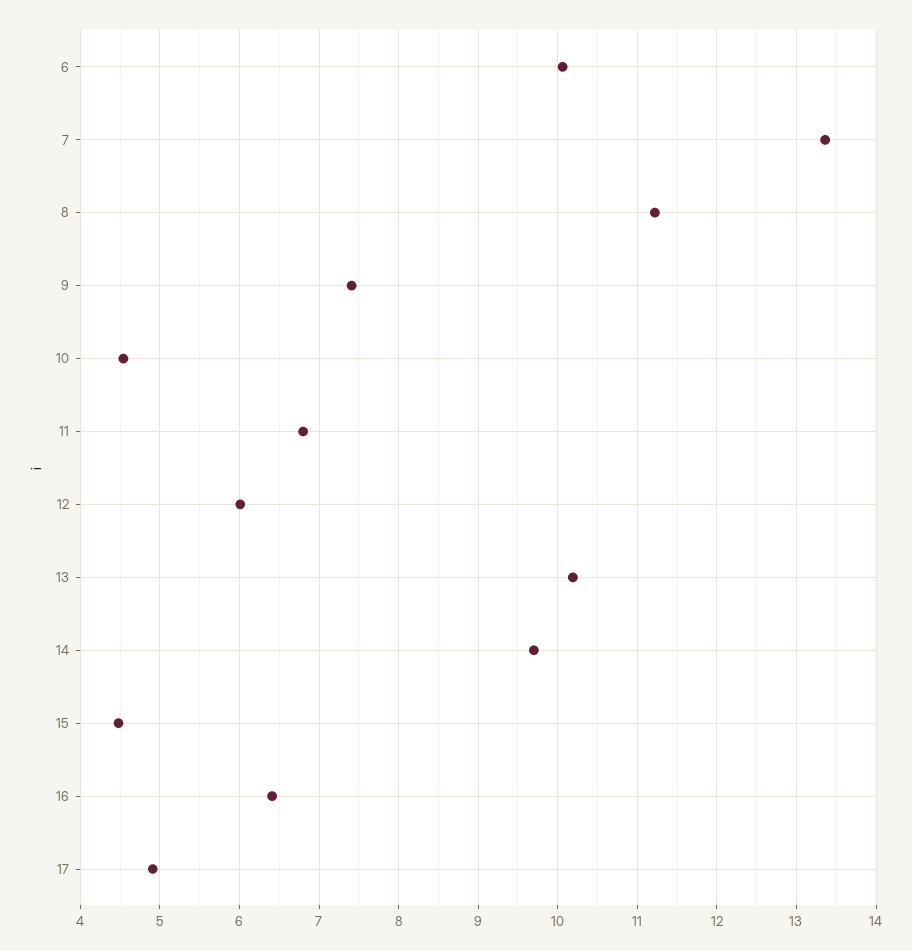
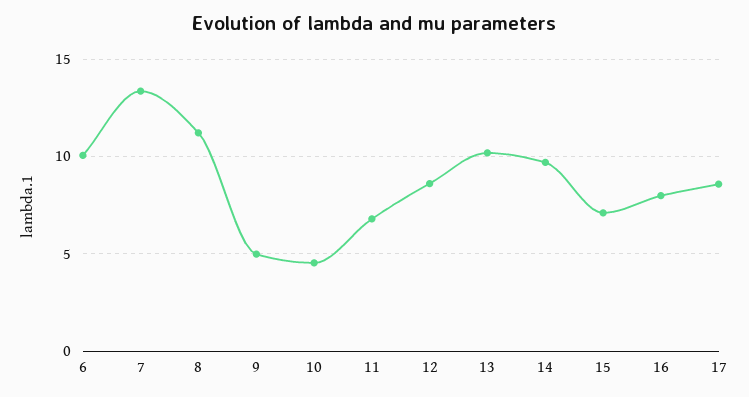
  {
    "6": 10.1,
    "7": 13.4,
    "8": 11.2,
-   "9": 7.4,
+   "9": 5,
    "10": 4.5,
    "11": 6.8,
-   "12": 6,
+   "12": 8.5,
    "13": 10.2,
    "14": 9.7,
-   "15": 4.5,
+   "15": 7,
-   "16": 6.4,
+   "16": 8,
-   "17": 4.9
+   "17": 8.5
  }

